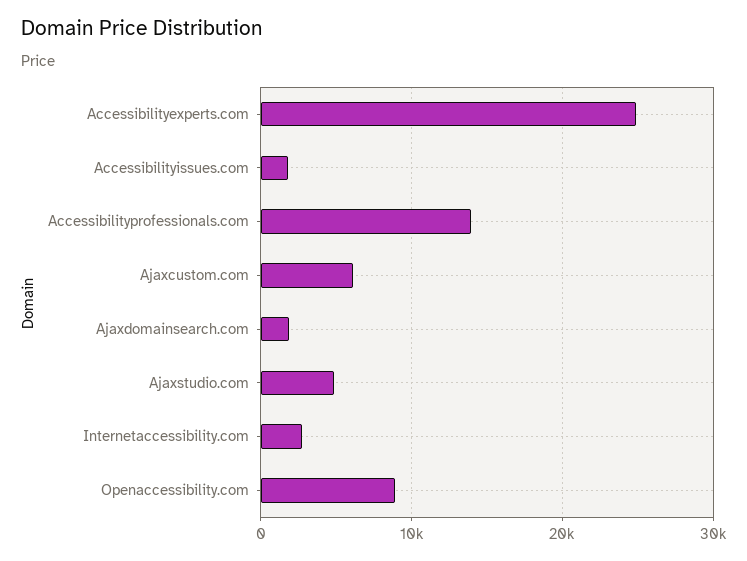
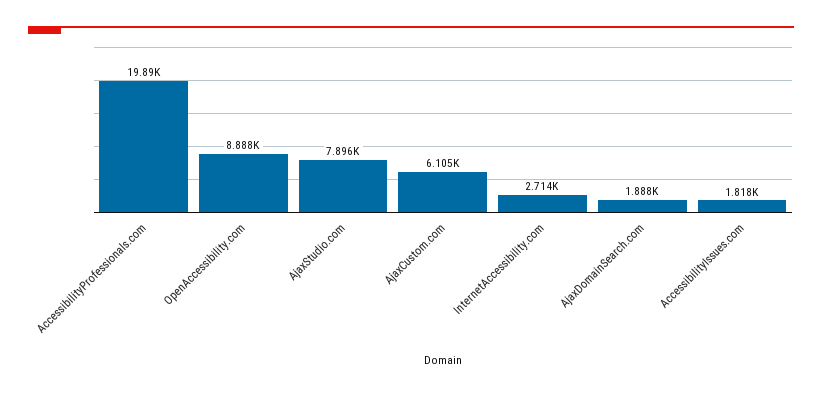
  {
-   "Accessibilityexperts.com": 25000,
    "Accessibilityissues.com": 1818,
-   "Accessibilityprofessionals.com": 14000,
+   "Accessibilityprofessionals.com": 19890,
    "Ajaxcustom.com": 6105,
    "Ajaxdomainsearch.com": 1888,
-   "Ajaxstudio.com": 5000,
+   "Ajaxstudio.com": 7896,
    "Internetaccessibility.com": 2714,
    "Openaccessibility.com": 8888
  }

